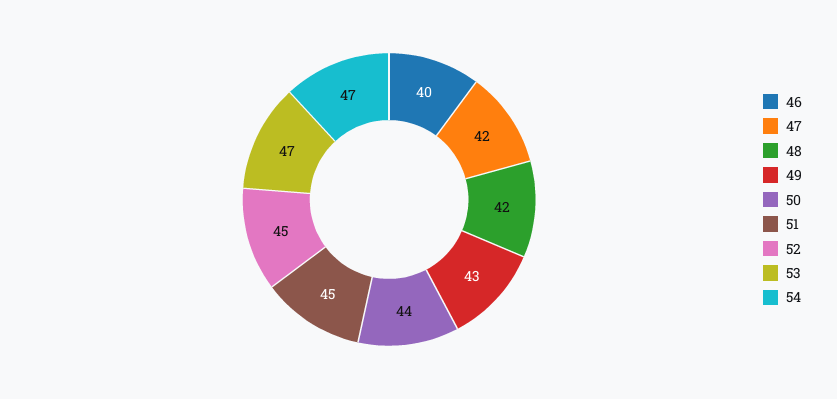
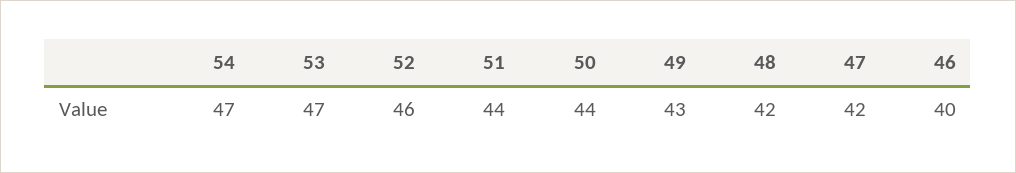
  {
    "46": 40,
    "47": 42,
    "48": 42,
    "49": 43,
    "50": 44,
-   "51": 45,
+   "51": 44,
-   "52": 45,
+   "52": 46,
    "53": 47,
    "54": 47
  }

